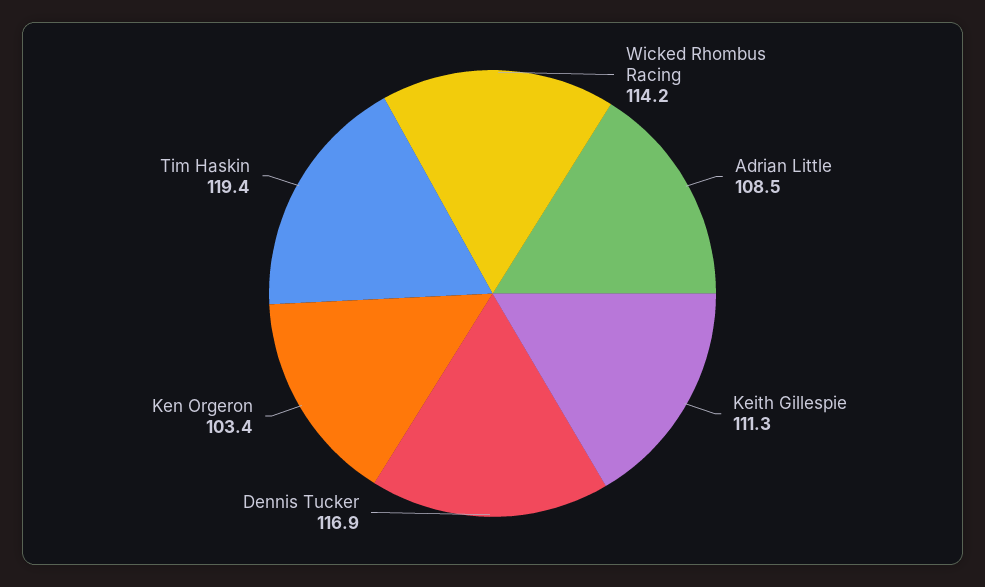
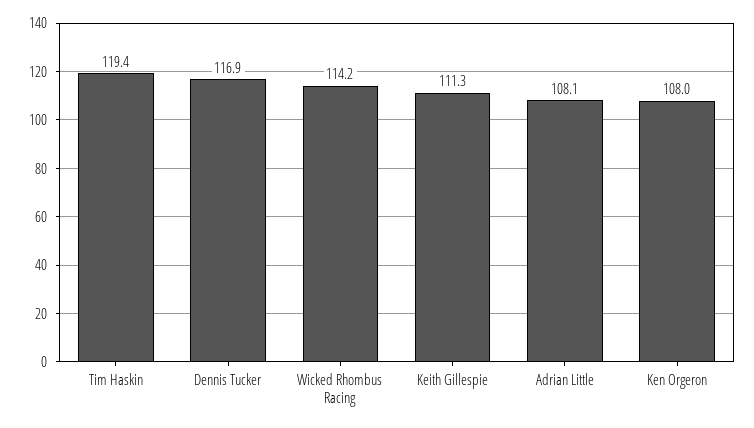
  {
    "Wicked Rhombus Racing": 114.2,
-   "Adrian Little": 108.5,
+   "Adrian Little": 108.1,
    "Keith Gillespie": 111.3,
    "Dennis Tucker": 116.9,
-   "Ken Orgeron": 103.4,
+   "Ken Orgeron": 108,
    "Tim Haskin": 119.4
  }

